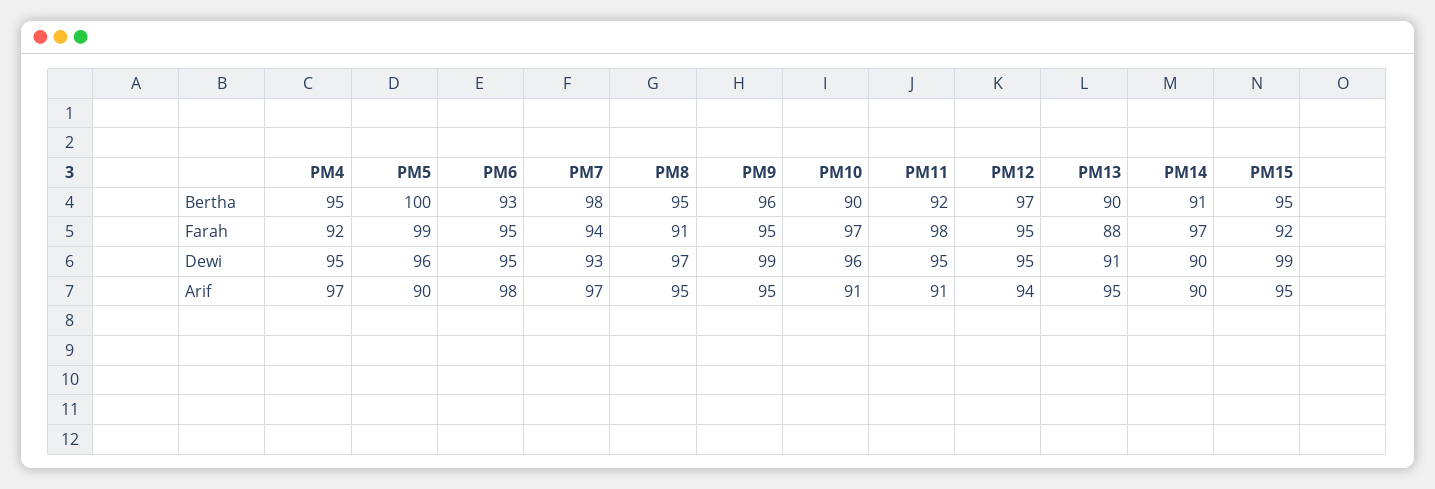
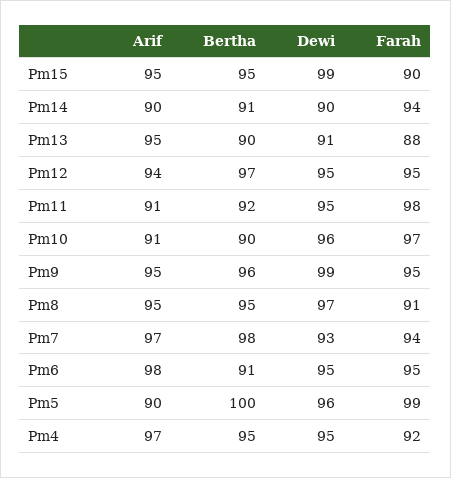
  {
    "PM4": {
      "Bertha": 95,
      "Farah": 92,
      "Dewi": 95,
      "Arif": 97
    },
    "PM5": {
      "Bertha": 100,
      "Farah": 99,
      "Dewi": 96,
      "Arif": 90
    },
    "PM6": {
-     "Bertha": 93,
+     "Bertha": 91,
      "Farah": 95,
      "Dewi": 95,
      "Arif": 98
    },
    "PM7": {
      "Bertha": 98,
      "Farah": 94,
      "Dewi": 93,
      "Arif": 97
    },
    "PM8": {
      "Bertha": 95,
      "Farah": 91,
      "Dewi": 97,
      "Arif": 95
    },
    "PM9": {
      "Bertha": 96,
      "Farah": 95,
      "Dewi": 99,
      "Arif": 95
    },
    "PM10": {
      "Bertha": 90,
      "Farah": 97,
      "Dewi": 96,
      "Arif": 91
    },
    "PM11": {
      "Bertha": 92,
      "Farah": 98,
      "Dewi": 95,
      "Arif": 91
    },
    "PM12": {
      "Bertha": 97,
      "Farah": 95,
      "Dewi": 95,
      "Arif": 94
    },
    "PM13": {
      "Bertha": 90,
      "Farah": 88,
      "Dewi": 91,
      "Arif": 95
    },
    "PM14": {
      "Bertha": 91,
-     "Farah": 97,
+     "Farah": 94,
      "Dewi": 90,
      "Arif": 90
    },
    "PM15": {
      "Bertha": 95,
-     "Farah": 92,
+     "Farah": 90,
      "Dewi": 99,
      "Arif": 95
    }
  }

